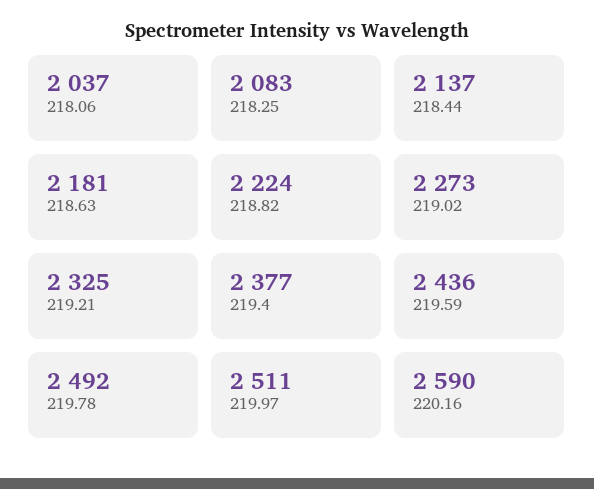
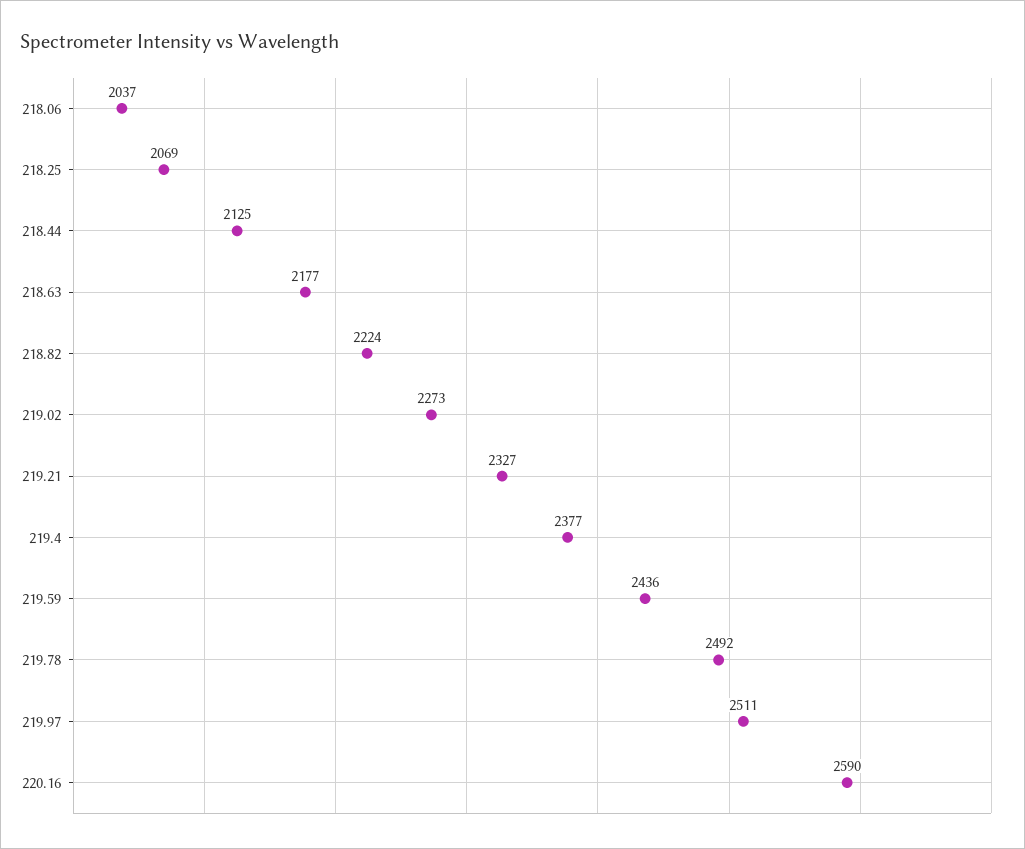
  {
    "218.06": 2037,
-   "218.25": 2083,
+   "218.25": 2069,
-   "218.44": 2137,
+   "218.44": 2125,
-   "218.63": 2181,
+   "218.63": 2177,
    "218.82": 2224,
    "219.02": 2273,
-   "219.21": 2325,
+   "219.21": 2327,
    "219.4": 2377,
    "219.59": 2436,
    "219.78": 2492,
    "219.97": 2511,
    "220.16": 2590
  }

